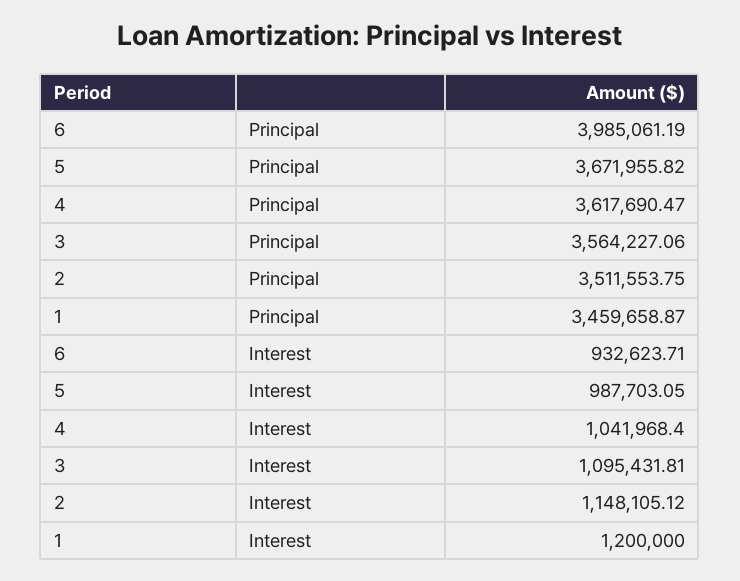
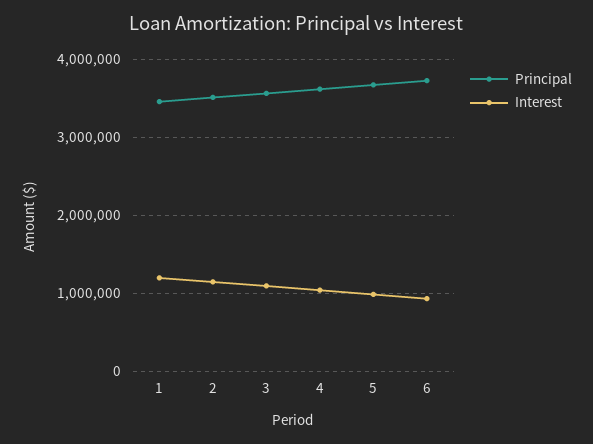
  {
    "Principal": {
-     "6": 3985061.19,
+     "6": 3700000,
      "5": 3671955.82,
      "4": 3617690.47,
      "3": 3564227.06,
      "2": 3511553.75,
      "1": 3459658.87
    },
    "Interest": {
      "6": 932623.71,
      "5": 987703.05,
      "4": 1041968.4,
      "3": 1095431.81,
      "2": 1148105.12,
      "1": 1200000
    }
  }

